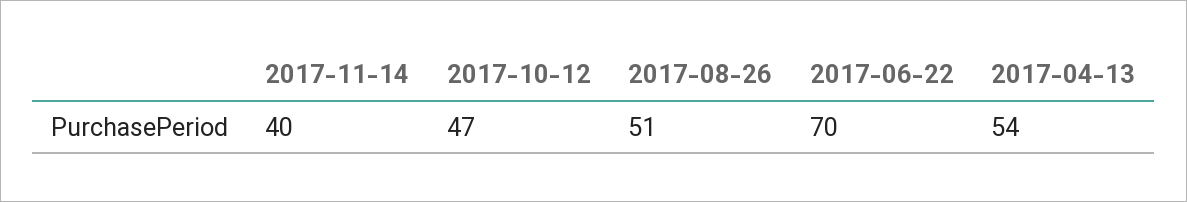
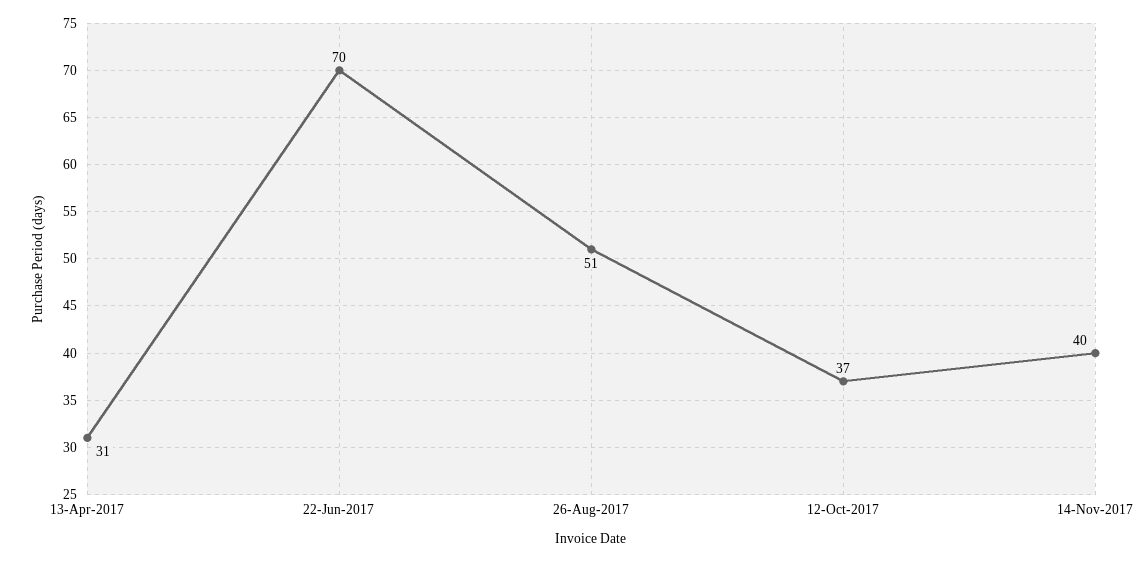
  {
    "2017-11-14": 40,
-   "2017-10-12": 47,
+   "2017-10-12": 37,
    "2017-08-26": 51,
    "2017-06-22": 70,
-   "2017-04-13": 54
+   "2017-04-13": 31
  }

